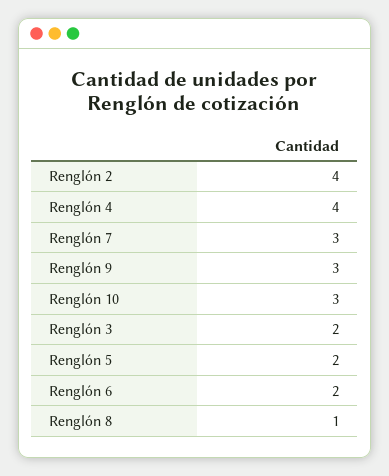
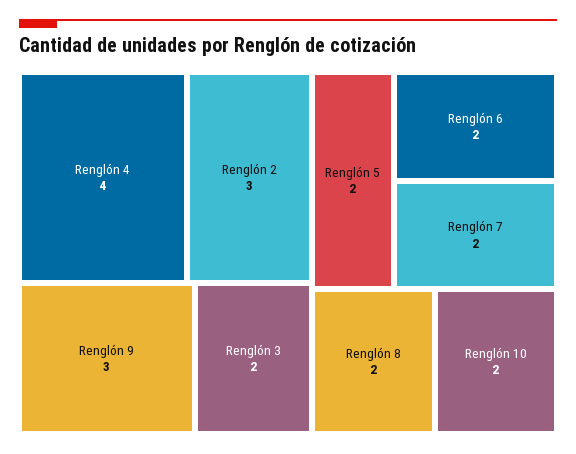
  {
-   "Renglón 2": 4,
+   "Renglón 2": 3,
    "Renglón 4": 4,
-   "Renglón 7": 3,
+   "Renglón 7": 2,
    "Renglón 9": 3,
-   "Renglón 10": 3,
+   "Renglón 10": 2,
    "Renglón 3": 2,
    "Renglón 5": 2,
    "Renglón 6": 2,
-   "Renglón 8": 1
+   "Renglón 8": 2
  }

